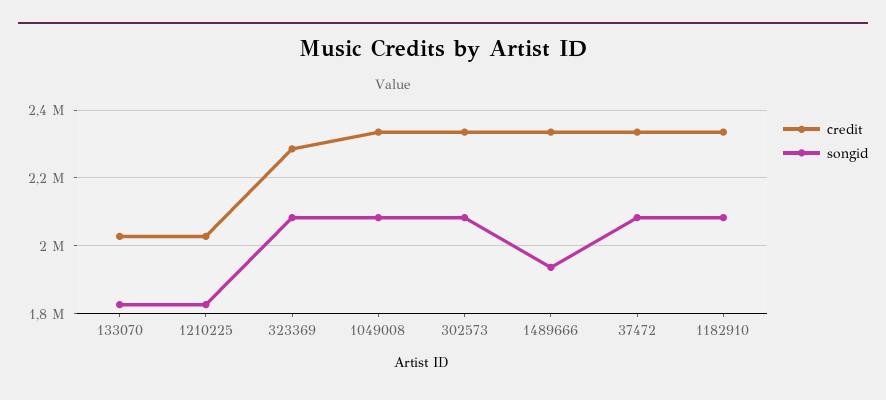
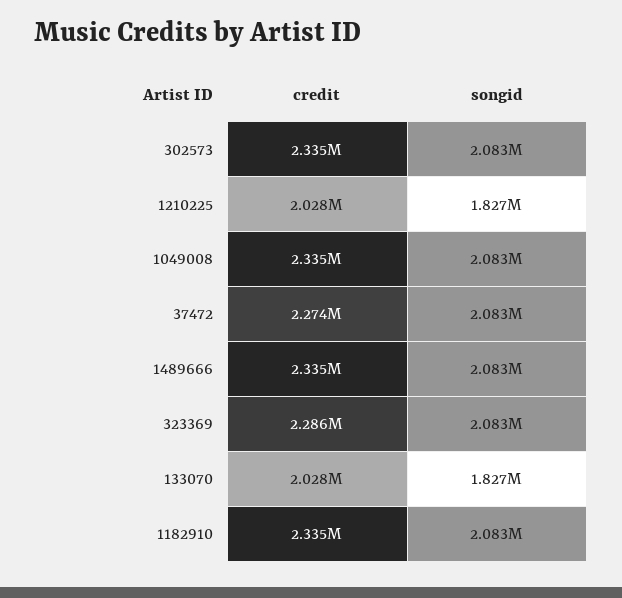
  {
    "credit": {
      "133070": 2028000,
      "1210225": 2028000,
      "323369": 2286000,
      "1049008": 2335000,
      "302573": 2335000,
      "1489666": 2335000,
-     "37472": 2340000,
+     "37472": 2274000,
      "1182910": 2335000
    },
    "songid": {
      "133070": 1827000,
      "1210225": 1827000,
      "323369": 2083000,
      "1049008": 2083000,
      "302573": 2083000,
-     "1489666": 1940000,
+     "1489666": 2083000,
      "37472": 2083000,
      "1182910": 2083000
    }
  }

